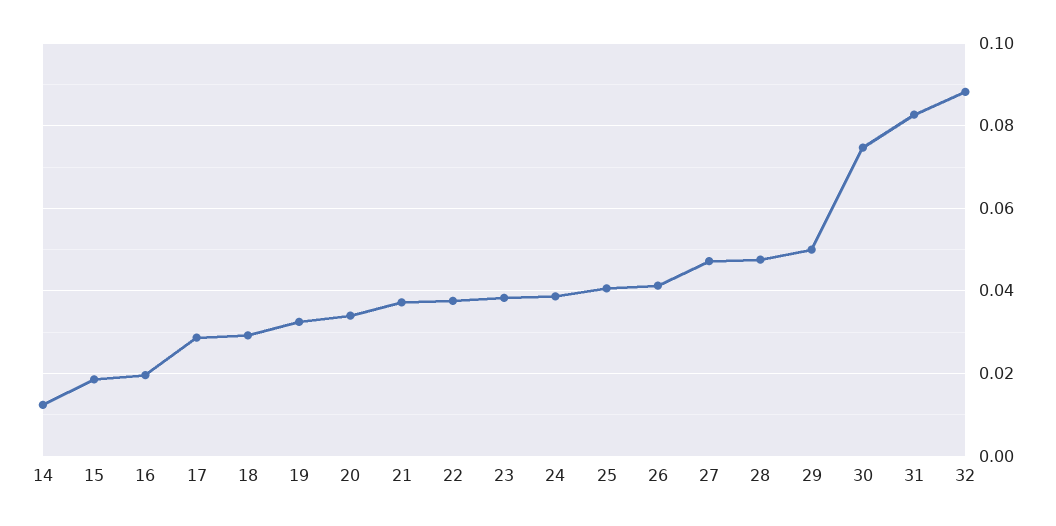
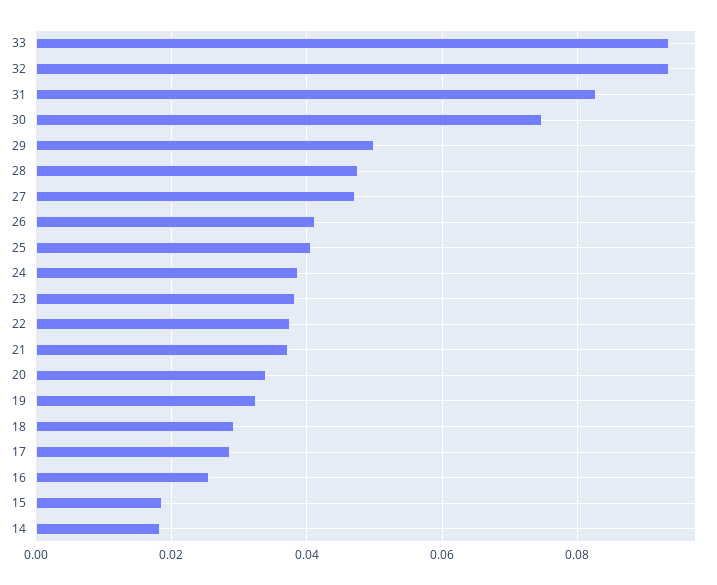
  {
-   "14": 0.012,
+   "14": 0.018,
    "15": 0.018,
-   "16": 0.02,
+   "16": 0.026,
    "17": 0.028,
    "18": 0.03,
    "19": 0.032,
    "20": 0.034,
    "21": 0.038,
    "22": 0.038,
    "23": 0.038,
    "24": 0.038,
    "25": 0.04,
    "26": 0.042,
    "27": 0.048,
    "28": 0.048,
    "29": 0.05,
    "30": 0.074,
    "31": 0.082,
-   "32": 0.088
+   "32": 0.094,
+   "33": 0.094
  }

